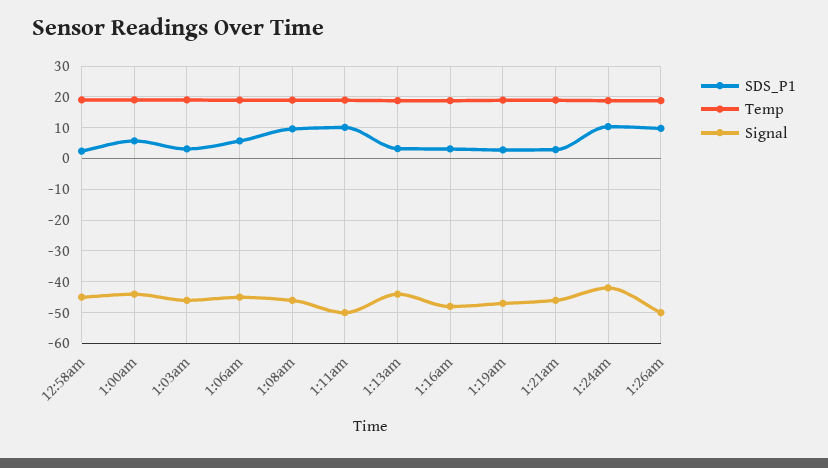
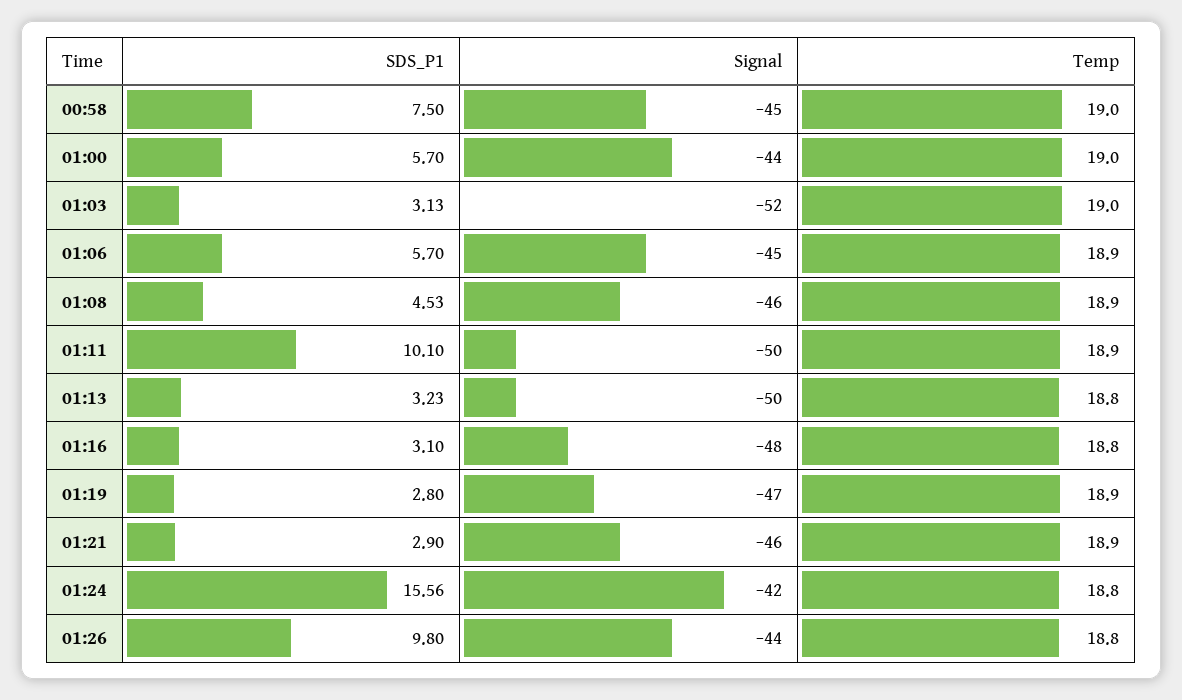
  {
    "SDS_P1": {
-     "12:58am": 2,
+     "12:58am": 7.5,
      "1:00am": 5.7,
      "1:03am": 3.13,
      "1:06am": 5.7,
-     "1:08am": 10,
+     "1:08am": 4.53,
      "1:11am": 10.1,
      "1:13am": 3.23,
      "1:16am": 3.1,
      "1:19am": 2.8,
      "1:21am": 2.9,
-     "1:24am": 10,
+     "1:24am": 15.56,
      "1:26am": 9.8
    },
    "Temp": {
      "12:58am": 19,
      "1:00am": 19,
      "1:03am": 19,
      "1:06am": 18.9,
      "1:08am": 18.9,
      "1:11am": 18.9,
      "1:13am": 18.8,
      "1:16am": 18.8,
      "1:19am": 18.9,
      "1:21am": 18.9,
      "1:24am": 18.8,
      "1:26am": 18.8
    },
    "Signal": {
      "12:58am": -45,
      "1:00am": -44,
-     "1:03am": -46,
+     "1:03am": -52,
      "1:06am": -45,
      "1:08am": -46,
      "1:11am": -50,
-     "1:13am": -44,
+     "1:13am": -50,
      "1:16am": -48,
      "1:19am": -47,
      "1:21am": -46,
      "1:24am": -42,
-     "1:26am": -50
+     "1:26am": -44
    }
  }

